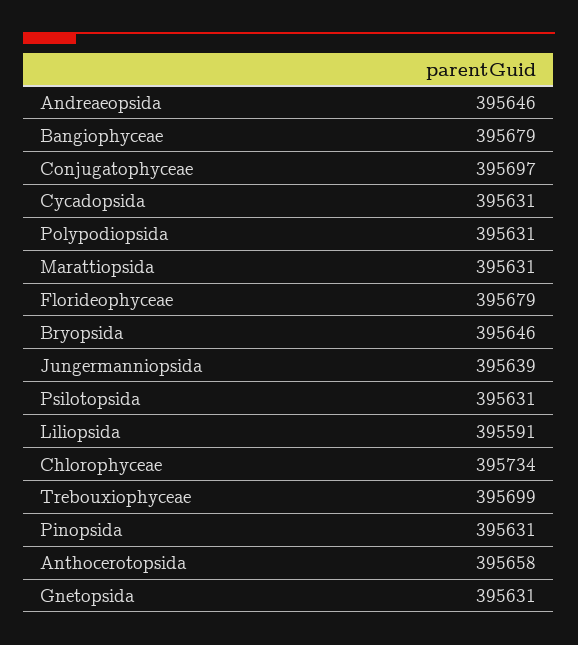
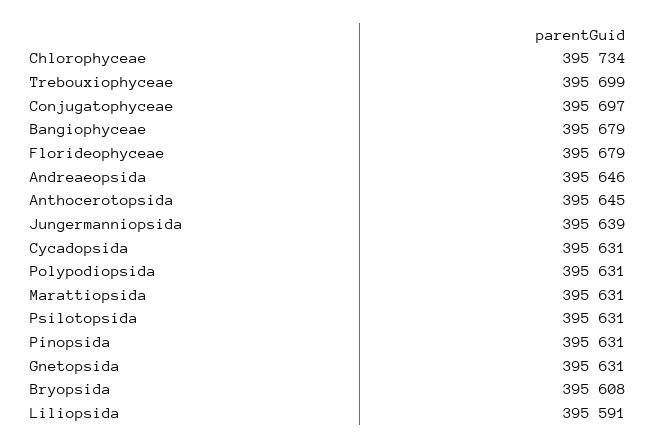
  {
    "Andreaeopsida": 395646,
    "Bangiophyceae": 395679,
    "Conjugatophyceae": 395697,
    "Cycadopsida": 395631,
    "Polypodiopsida": 395631,
    "Marattiopsida": 395631,
    "Florideophyceae": 395679,
-   "Bryopsida": 395646,
+   "Bryopsida": 395608,
    "Jungermanniopsida": 395639,
    "Psilotopsida": 395631,
    "Liliopsida": 395591,
    "Chlorophyceae": 395734,
    "Trebouxiophyceae": 395699,
    "Pinopsida": 395631,
-   "Anthocerotopsida": 395658,
+   "Anthocerotopsida": 395645,
    "Gnetopsida": 395631
  }

